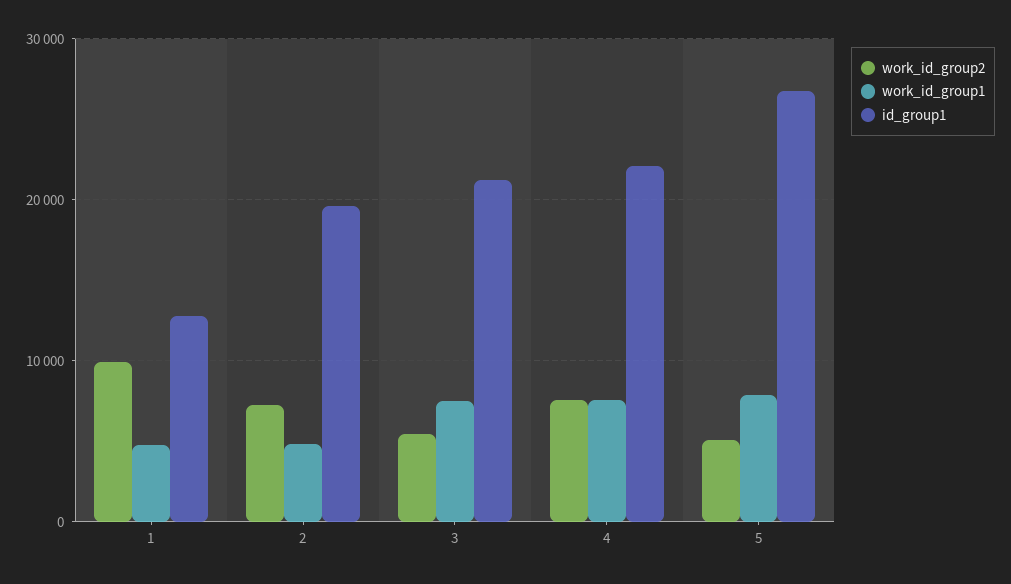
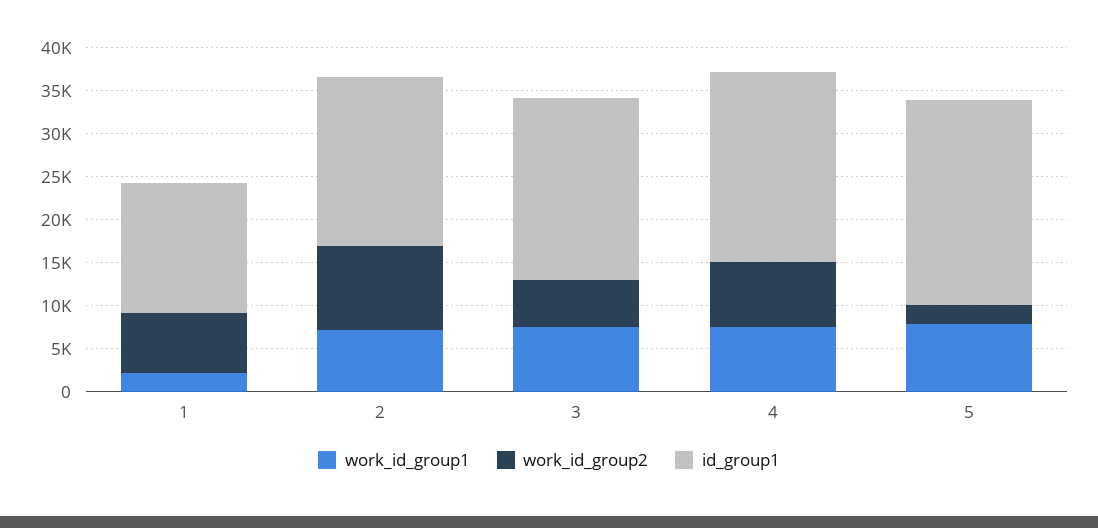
  {
    "work_id_group2": {
-     "1": 10000,
+     "1": 7000,
-     "2": 7000,
+     "2": 10000,
      "3": 5000,
      "4": 8000,
-     "5": 5000
+     "5": 2000
    },
    "work_id_group1": {
-     "1": 5000,
+     "1": 2000,
-     "2": 5000,
+     "2": 7000,
      "3": 7000,
      "4": 8000,
      "5": 8000
    },
    "id_group1": {
-     "1": 13000,
+     "1": 15000,
      "2": 20000,
      "3": 21000,
      "4": 22000,
-     "5": 27000
+     "5": 24000
    }
  }

